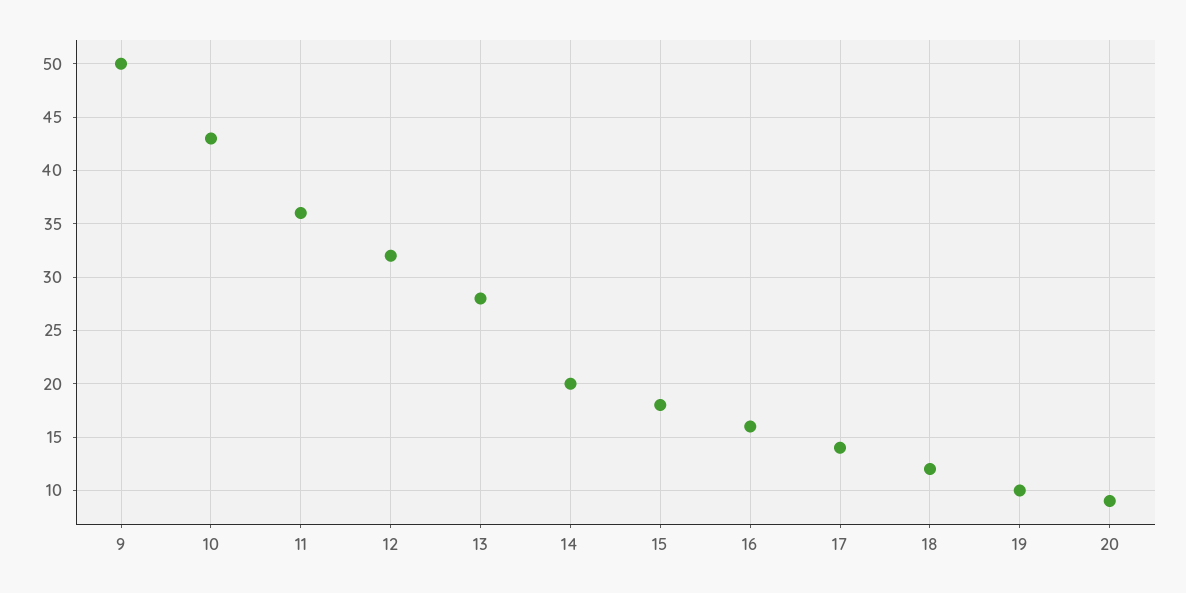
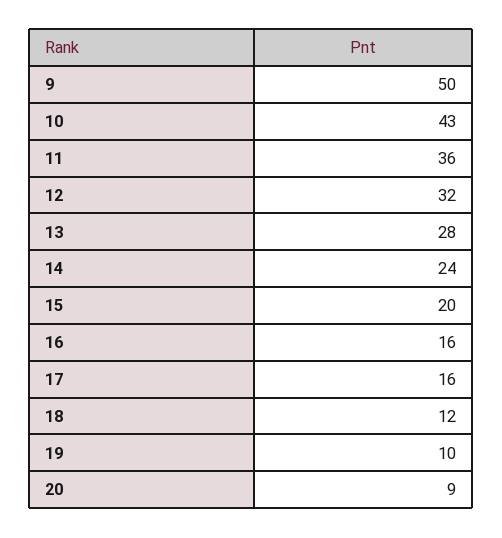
  {
    "9": 50,
    "10": 43,
    "11": 36,
    "12": 32,
    "13": 28,
-   "14": 20,
+   "14": 24,
-   "15": 18,
+   "15": 20,
    "16": 16,
-   "17": 14,
+   "17": 16,
    "18": 12,
    "19": 10,
    "20": 9
  }

